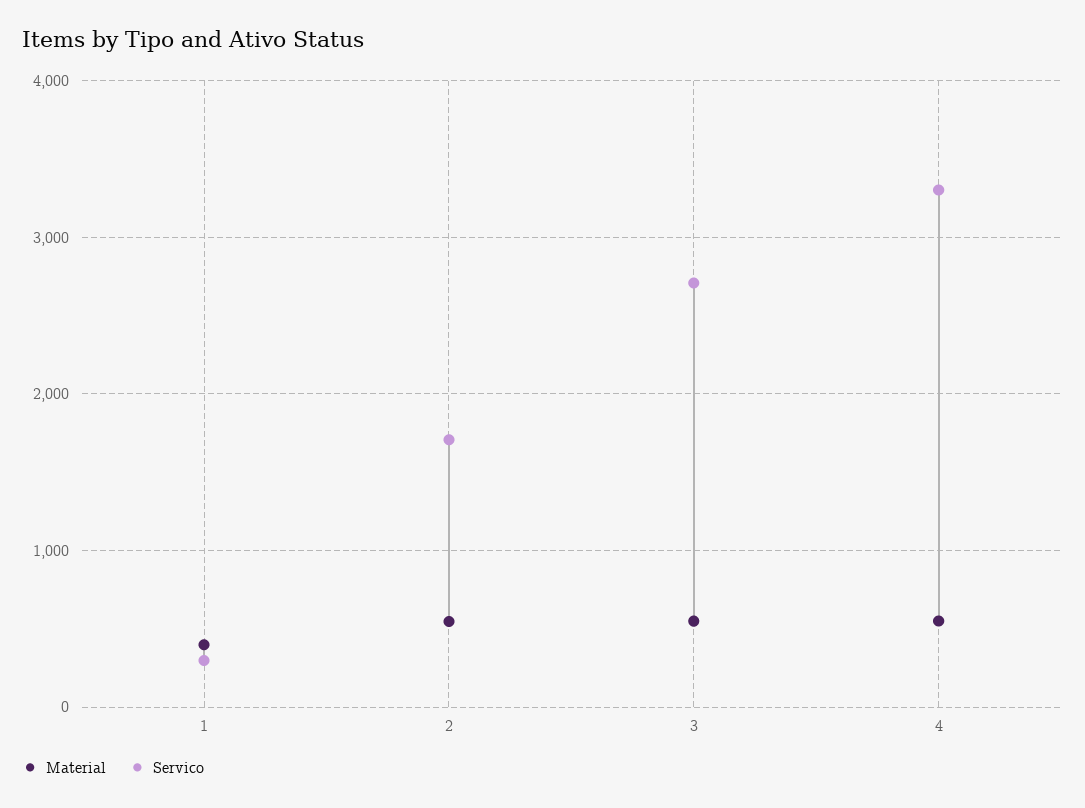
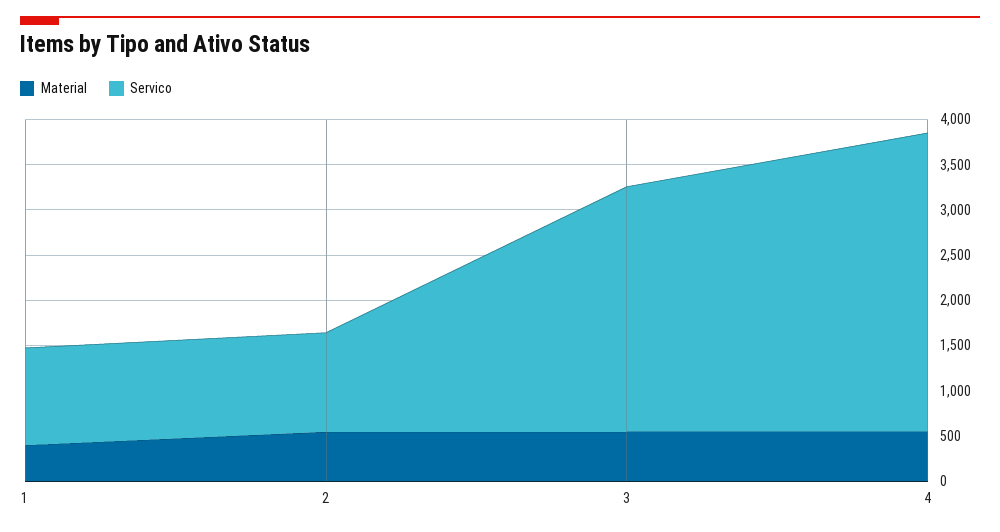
  {
    "Material": {
      "1": 400,
      "2": 500,
      "3": 500,
      "4": 600
    },
    "Servico": {
-     "1": 300,
+     "1": 1100,
-     "2": 1700,
+     "2": 1100,
      "3": 2700,
      "4": 3300
    }
  }

